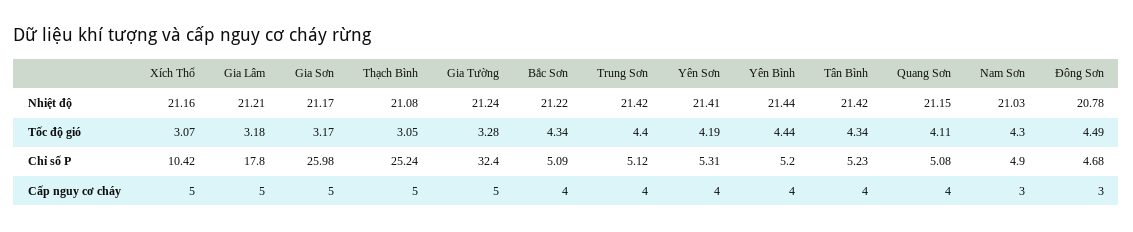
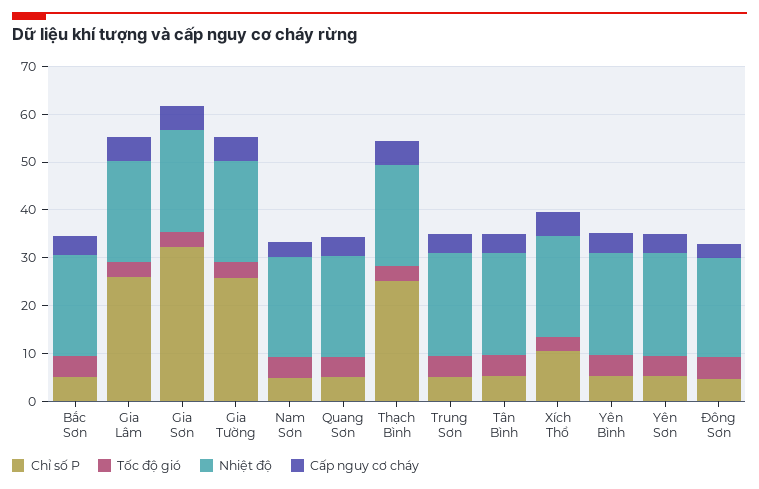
  {
    "Nhiệt độ": {
      "Xích Thổ": 21.16,
      "Gia Lâm": 21.21,
      "Gia Sơn": 21.17,
      "Thạch Bình": 21.08,
      "Gia Tường": 21.24,
      "Bắc Sơn": 21.22,
      "Trung Sơn": 21.42,
      "Yên Sơn": 21.41,
      "Yên Bình": 21.44,
      "Tân Bình": 21.42,
      "Quang Sơn": 21.15,
      "Nam Sơn": 21.03,
      "Đông Sơn": 20.78
    },
    "Tốc độ gió": {
      "Xích Thổ": 3.07,
      "Gia Lâm": 3.18,
      "Gia Sơn": 3.17,
      "Thạch Bình": 3.05,
      "Gia Tường": 3.28,
      "Bắc Sơn": 4.34,
      "Trung Sơn": 4.4,
      "Yên Sơn": 4.19,
      "Yên Bình": 4.44,
      "Tân Bình": 4.34,
      "Quang Sơn": 4.11,
      "Nam Sơn": 4.3,
      "Đông Sơn": 4.49
    },
    "Chỉ số P": {
      "Xích Thổ": 10.42,
-     "Gia Lâm": 17.8,
+     "Gia Lâm": 26,
-     "Gia Sơn": 25.98,
+     "Gia Sơn": 32,
      "Thạch Bình": 25.24,
-     "Gia Tường": 32.4,
+     "Gia Tường": 26,
      "Bắc Sơn": 5.09,
      "Trung Sơn": 5.12,
      "Yên Sơn": 5.31,
      "Yên Bình": 5.2,
      "Tân Bình": 5.23,
      "Quang Sơn": 5.08,
      "Nam Sơn": 4.9,
      "Đông Sơn": 4.68
    },
    "Cấp nguy cơ cháy": {
      "Xích Thổ": 5,
      "Gia Lâm": 5,
      "Gia Sơn": 5,
      "Thạch Bình": 5,
      "Gia Tường": 5,
      "Bắc Sơn": 4,
      "Trung Sơn": 4,
      "Yên Sơn": 4,
      "Yên Bình": 4,
      "Tân Bình": 4,
      "Quang Sơn": 4,
      "Nam Sơn": 3,
      "Đông Sơn": 3
    }
  }

